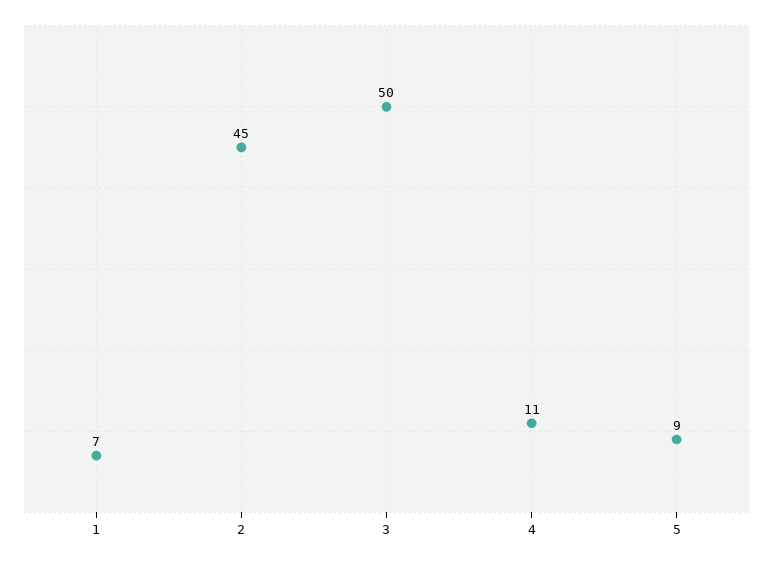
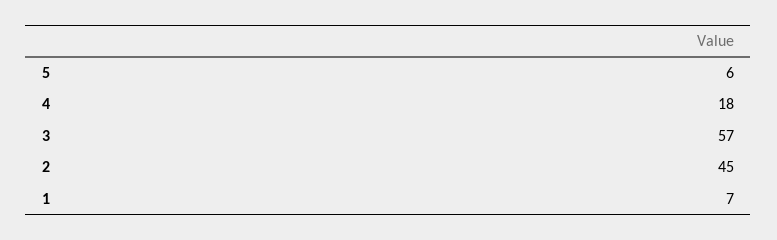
  {
    "1": 7,
    "2": 45,
-   "3": 50,
+   "3": 57,
-   "4": 11,
+   "4": 18,
-   "5": 9
+   "5": 6
  }

